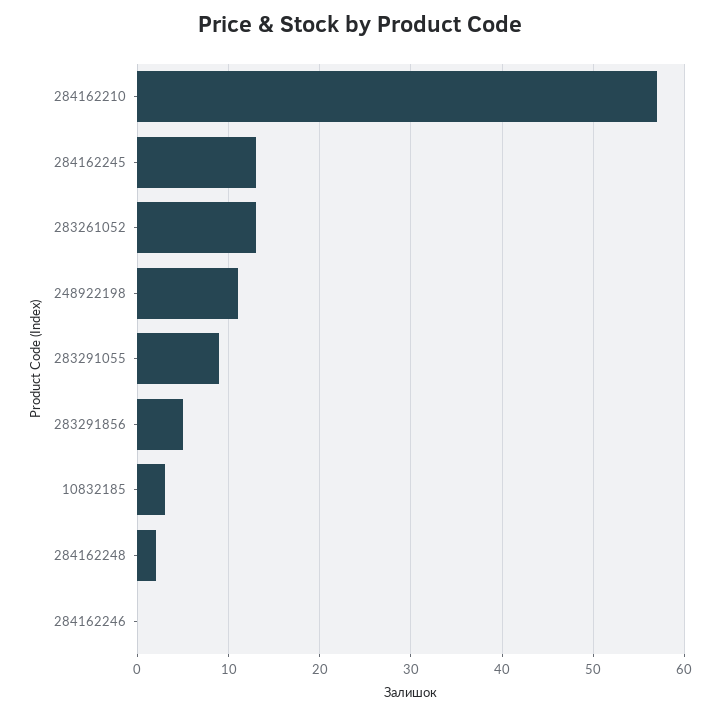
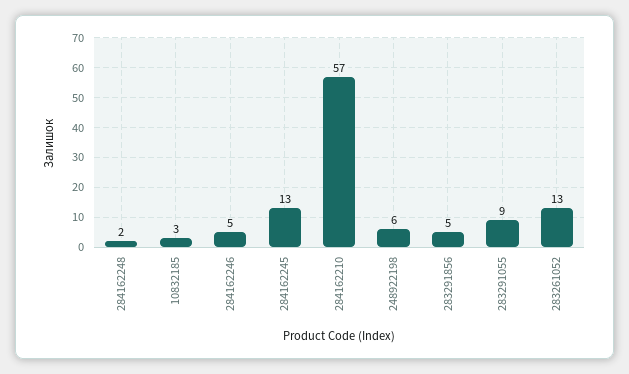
  {
    "284162210": 57,
    "284162245": 13,
    "283261052": 13,
-   "248922198": 11,
+   "248922198": 6,
    "283291055": 9,
    "283291856": 5,
    "10832185": 3,
    "284162248": 2,
-   "284162246": 0
+   "284162246": 5
  }

